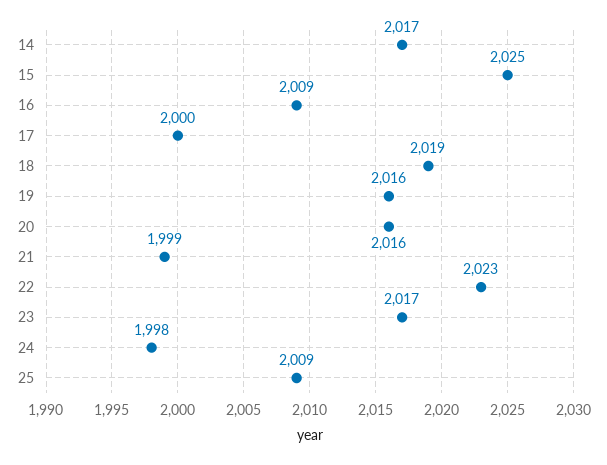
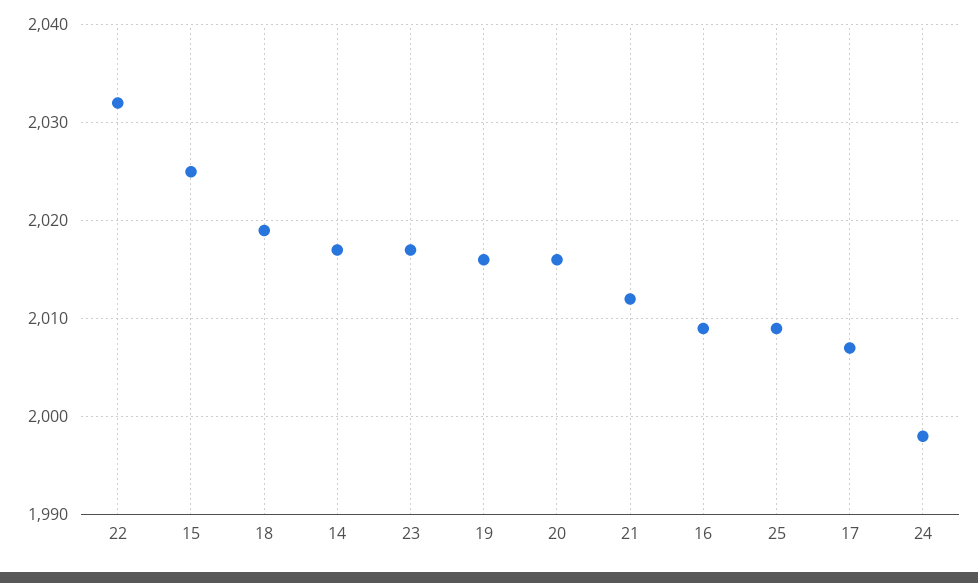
  {
    "14": 2017,
    "15": 2025,
    "16": 2009,
-   "17": 2000,
+   "17": 2007,
    "18": 2019,
    "19": 2016,
    "20": 2016,
-   "21": 1999,
+   "21": 2012,
-   "22": 2023,
+   "22": 2032,
    "23": 2017,
    "24": 1998,
    "25": 2009
  }

